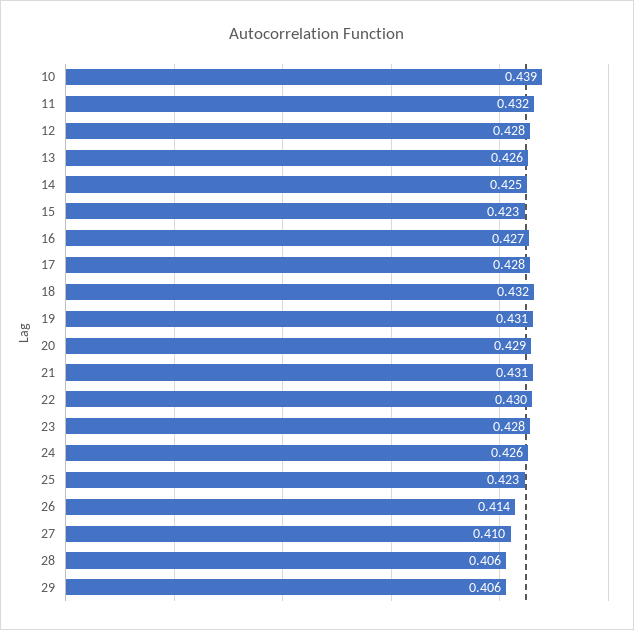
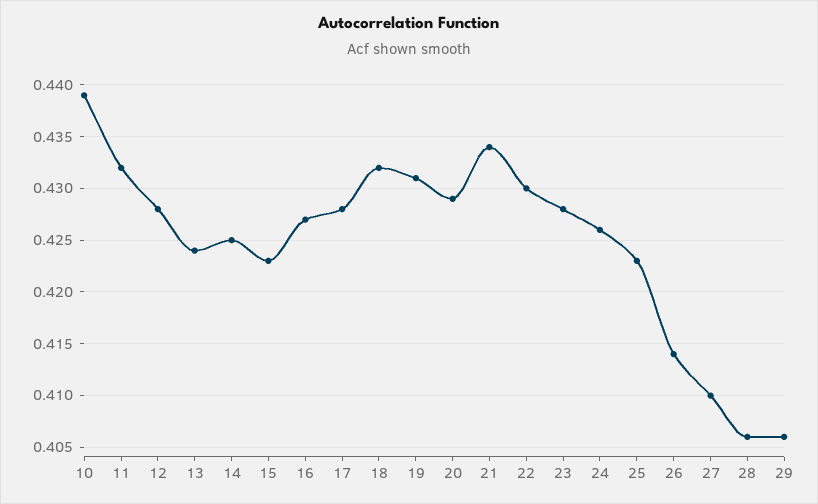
  {
    "10": 0.439,
    "11": 0.432,
    "12": 0.428,
-   "13": 0.426,
+   "13": 0.424,
    "14": 0.425,
    "15": 0.423,
    "16": 0.427,
    "17": 0.428,
    "18": 0.432,
    "19": 0.431,
    "20": 0.429,
-   "21": 0.431,
+   "21": 0.434,
    "22": 0.43,
    "23": 0.428,
    "24": 0.426,
    "25": 0.423,
    "26": 0.414,
    "27": 0.41,
    "28": 0.406,
    "29": 0.406
  }

